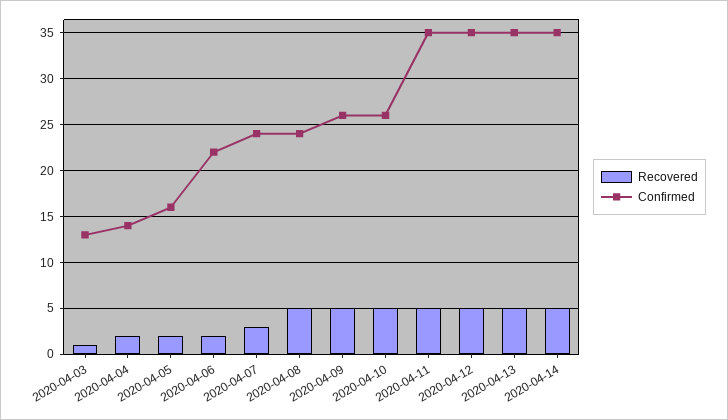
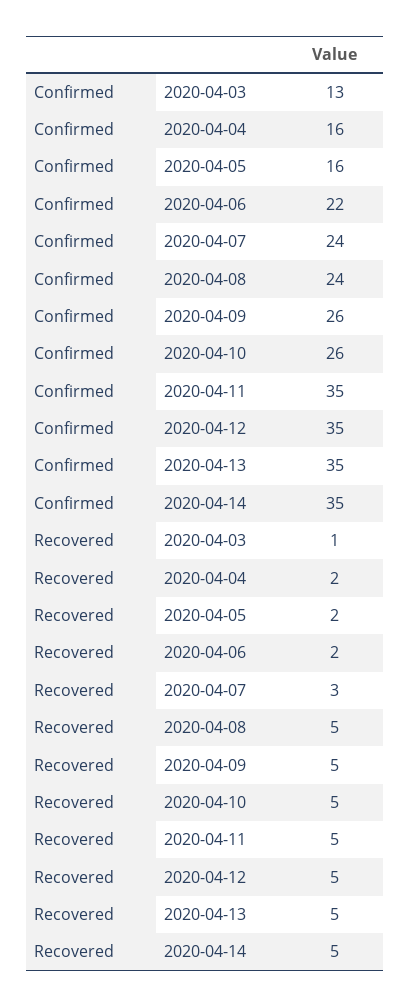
  {
    "Recovered": {
      "2020-04-03": 1,
      "2020-04-04": 2,
      "2020-04-05": 2,
      "2020-04-06": 2,
      "2020-04-07": 3,
      "2020-04-08": 5,
      "2020-04-09": 5,
      "2020-04-10": 5,
      "2020-04-11": 5,
      "2020-04-12": 5,
      "2020-04-13": 5,
      "2020-04-14": 5
    },
    "Confirmed": {
      "2020-04-03": 13,
-     "2020-04-04": 14,
+     "2020-04-04": 16,
      "2020-04-05": 16,
      "2020-04-06": 22,
      "2020-04-07": 24,
      "2020-04-08": 24,
      "2020-04-09": 26,
      "2020-04-10": 26,
      "2020-04-11": 35,
      "2020-04-12": 35,
      "2020-04-13": 35,
      "2020-04-14": 35
    }
  }

